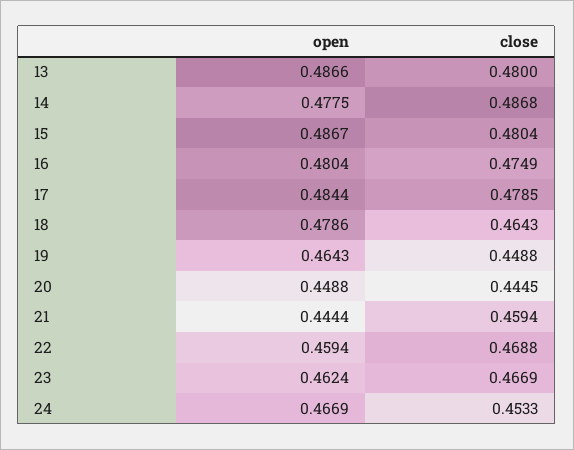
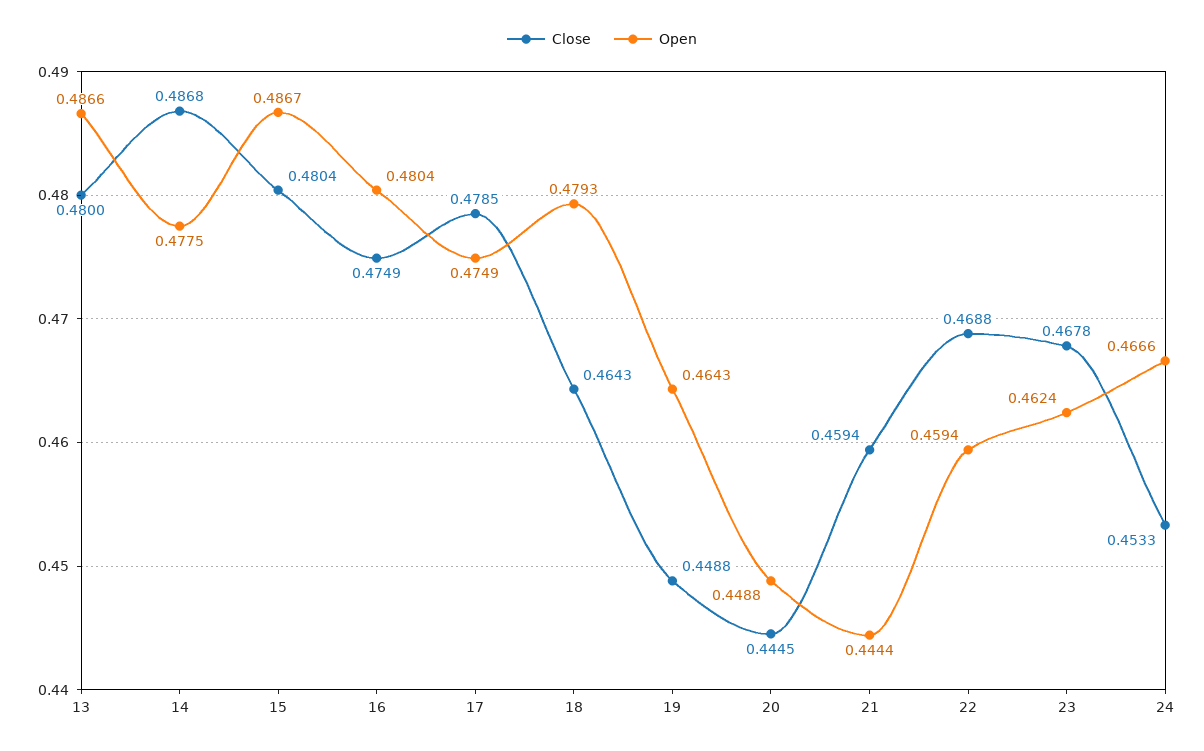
  {
    "open": {
      "13": 0.4866,
      "14": 0.4775,
      "15": 0.4867,
      "16": 0.4804,
-     "17": 0.4844,
+     "17": 0.4749,
-     "18": 0.4786,
+     "18": 0.4793,
      "19": 0.4643,
      "20": 0.4488,
      "21": 0.4444,
      "22": 0.4594,
      "23": 0.4624,
-     "24": 0.4669
+     "24": 0.4666
    },
    "close": {
      "13": 0.48,
      "14": 0.4868,
      "15": 0.4804,
      "16": 0.4749,
      "17": 0.4785,
      "18": 0.4643,
      "19": 0.4488,
      "20": 0.4445,
      "21": 0.4594,
      "22": 0.4688,
-     "23": 0.4669,
+     "23": 0.4678,
      "24": 0.4533
    }
  }

